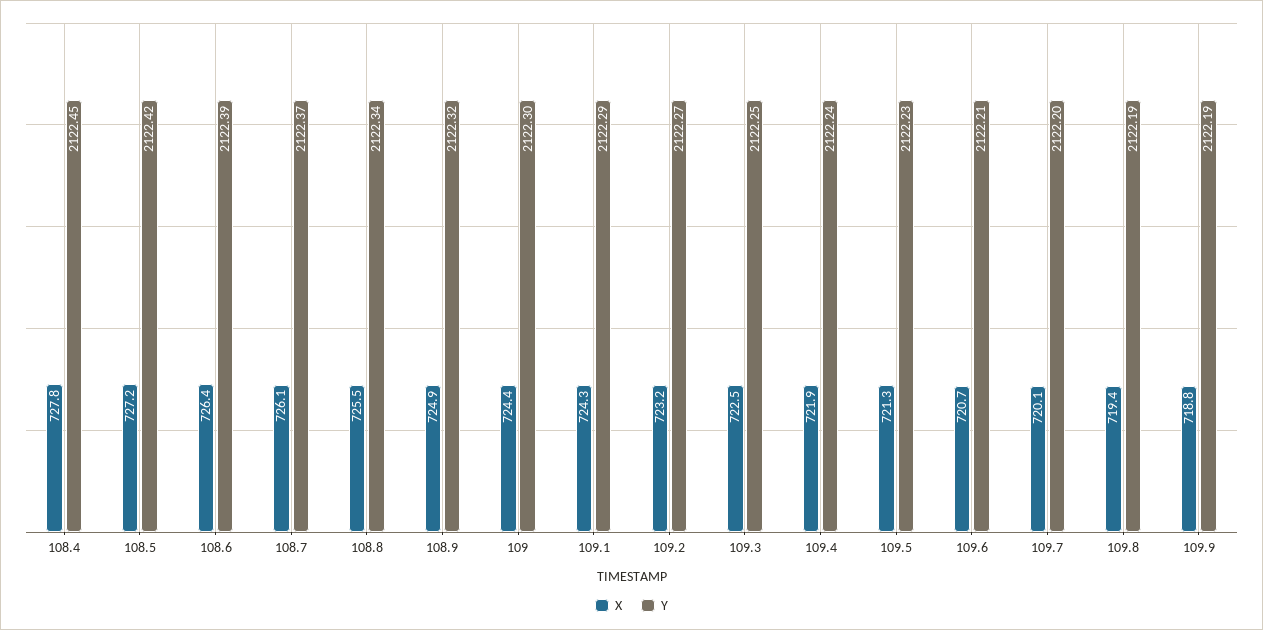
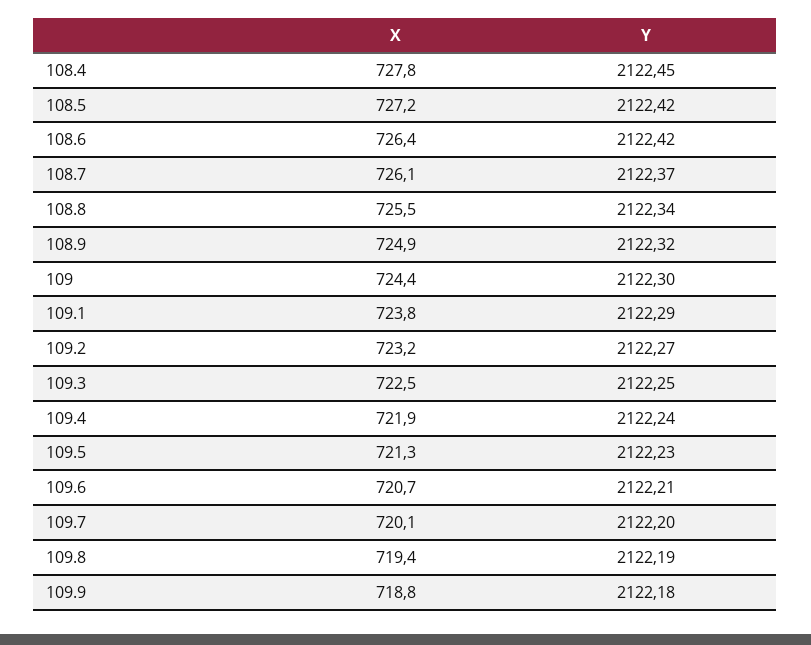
  {
    "X": {
      "108.4": 727.8,
      "108.5": 727.2,
      "108.6": 726.4,
      "108.7": 726.1,
      "108.8": 725.5,
      "108.9": 724.9,
      "109": 724.4,
-     "109.1": 724.3,
+     "109.1": 723.8,
      "109.2": 723.2,
      "109.3": 722.5,
      "109.4": 721.9,
      "109.5": 721.3,
      "109.6": 720.7,
      "109.7": 720.1,
      "109.8": 719.4,
      "109.9": 718.8
    },
    "Y": {
      "108.4": 2122.45,
      "108.5": 2122.42,
-     "108.6": 2122.39,
+     "108.6": 2122.42,
      "108.7": 2122.37,
      "108.8": 2122.34,
      "108.9": 2122.32,
      "109": 2122.3,
      "109.1": 2122.29,
      "109.2": 2122.27,
      "109.3": 2122.25,
      "109.4": 2122.24,
      "109.5": 2122.23,
      "109.6": 2122.21,
      "109.7": 2122.2,
      "109.8": 2122.19,
-     "109.9": 2122.19
+     "109.9": 2122.18
    }
  }

